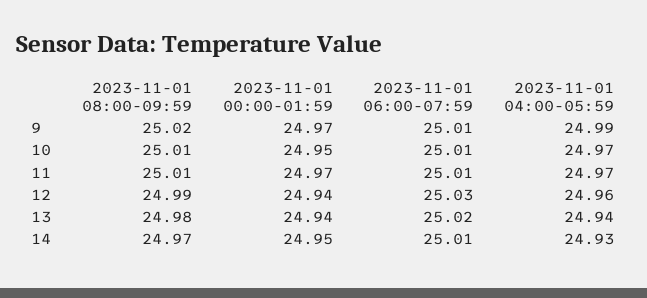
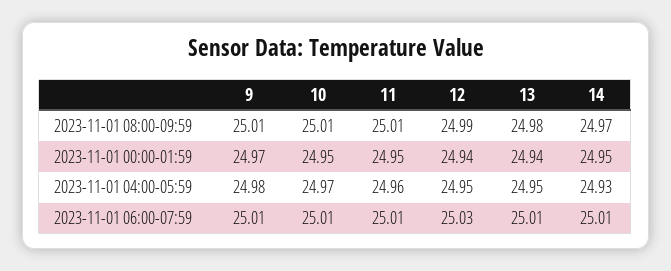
  {
    "2023-11-01 08:00-09:59": {
-     "9": 25.02,
+     "9": 25.01,
      "10": 25.01,
      "11": 25.01,
      "12": 24.99,
      "13": 24.98,
      "14": 24.97
    },
    "2023-11-01 00:00-01:59": {
      "9": 24.97,
      "10": 24.95,
-     "11": 24.97,
+     "11": 24.95,
      "12": 24.94,
      "13": 24.94,
      "14": 24.95
    },
    "2023-11-01 06:00-07:59": {
      "9": 25.01,
      "10": 25.01,
      "11": 25.01,
      "12": 25.03,
-     "13": 25.02,
+     "13": 25.01,
      "14": 25.01
    },
    "2023-11-01 04:00-05:59": {
-     "9": 24.99,
+     "9": 24.98,
      "10": 24.97,
-     "11": 24.97,
+     "11": 24.96,
-     "12": 24.96,
+     "12": 24.95,
-     "13": 24.94,
+     "13": 24.95,
      "14": 24.93
    }
  }

